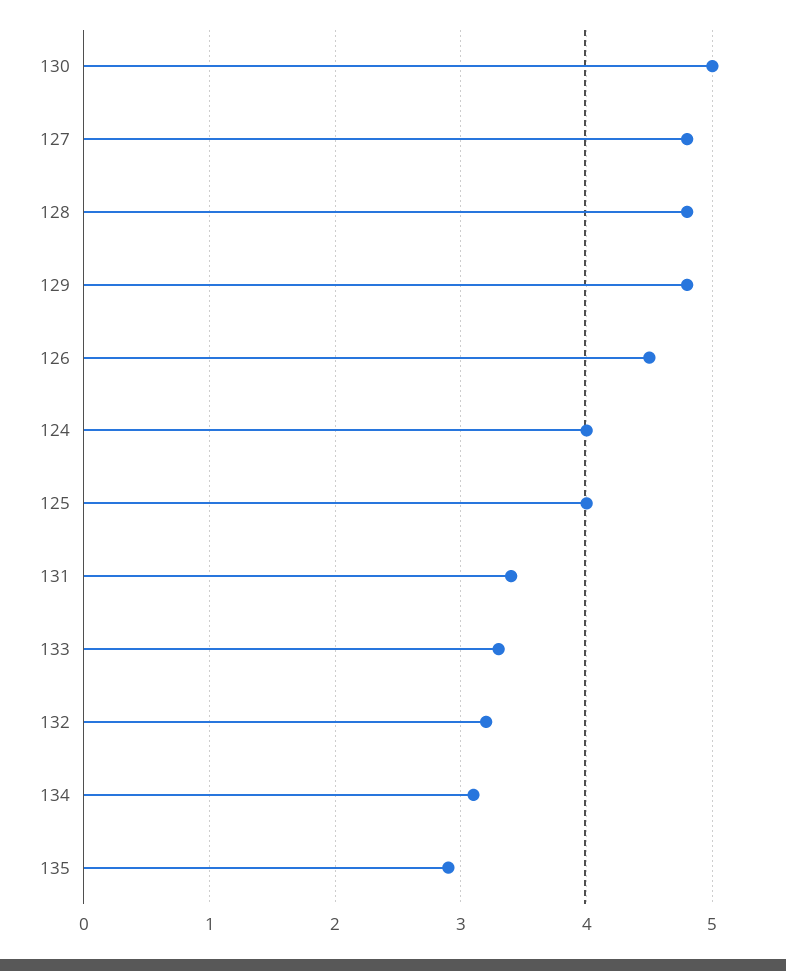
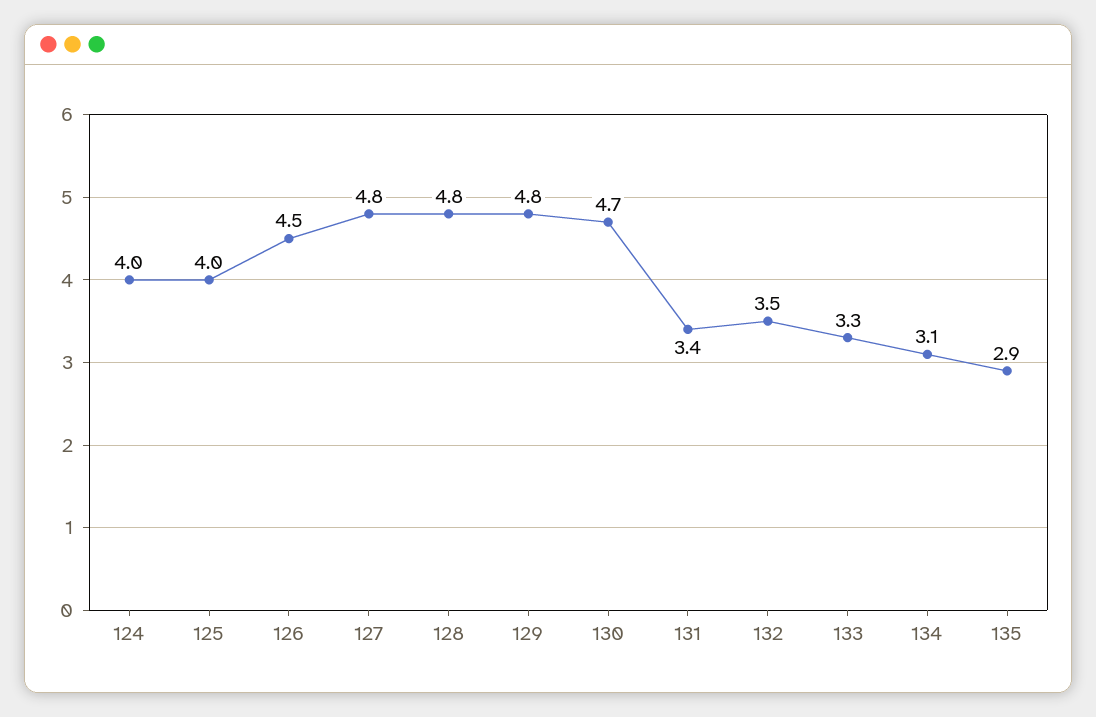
  {
-   "130": 5,
+   "130": 4.7,
    "127": 4.8,
    "128": 4.8,
    "129": 4.8,
    "126": 4.5,
    "124": 4,
    "125": 4,
    "131": 3.4,
    "133": 3.3,
-   "132": 3.2,
+   "132": 3.5,
    "134": 3.1,
    "135": 2.9
  }

